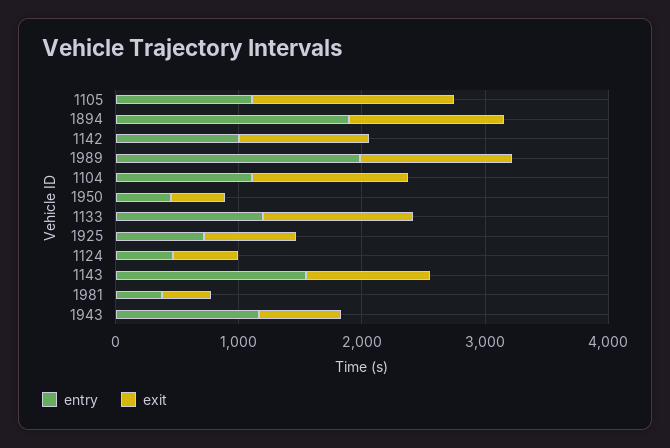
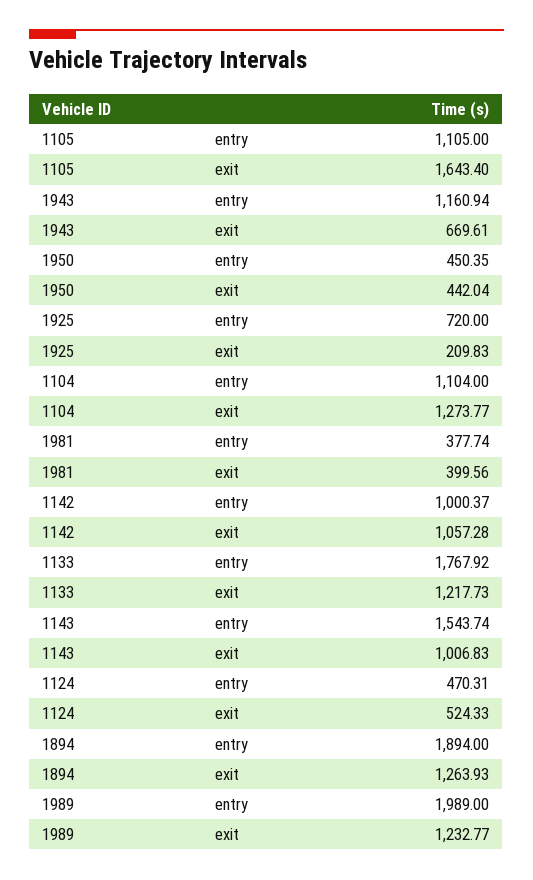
  {
    "entry": {
      "1105": 1105,
      "1894": 1894,
      "1142": 1000.37,
      "1989": 1989,
      "1104": 1104,
      "1950": 450.35,
-     "1133": 1200,
+     "1133": 1767.92,
      "1925": 720,
      "1124": 470.31,
      "1143": 1543.74,
      "1981": 377.74,
      "1943": 1160.94
    },
    "exit": {
      "1105": 1643.4,
      "1894": 1263.93,
      "1142": 1057.28,
      "1989": 1232.77,
      "1104": 1273.77,
      "1950": 442.04,
      "1133": 1217.73,
-     "1925": 800,
+     "1925": 209.83,
      "1124": 524.33,
      "1143": 1006.83,
      "1981": 399.56,
      "1943": 669.61
    }
  }

